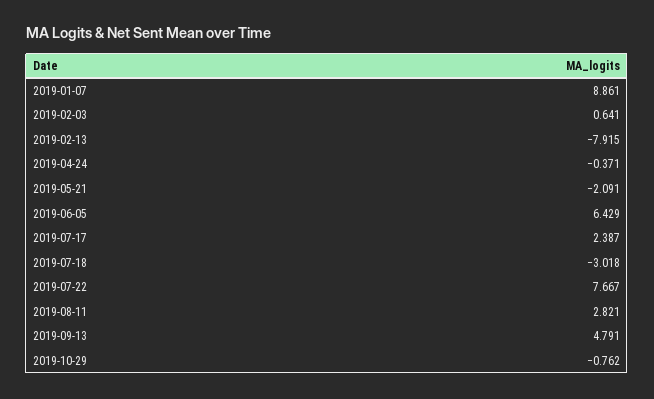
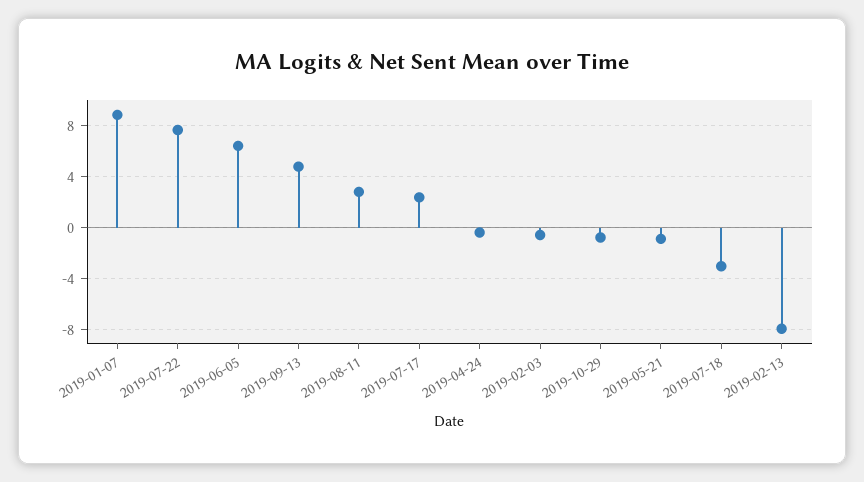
  {
    "2019-01-07": 8.861,
-   "2019-02-03": 0.641,
+   "2019-02-03": -0.5,
    "2019-02-13": -7.915,
    "2019-04-24": -0.371,
-   "2019-05-21": -2.091,
+   "2019-05-21": -1,
    "2019-06-05": 6.429,
    "2019-07-17": 2.387,
    "2019-07-18": -3.018,
    "2019-07-22": 7.667,
    "2019-08-11": 2.821,
    "2019-09-13": 4.791,
    "2019-10-29": -0.762
  }

